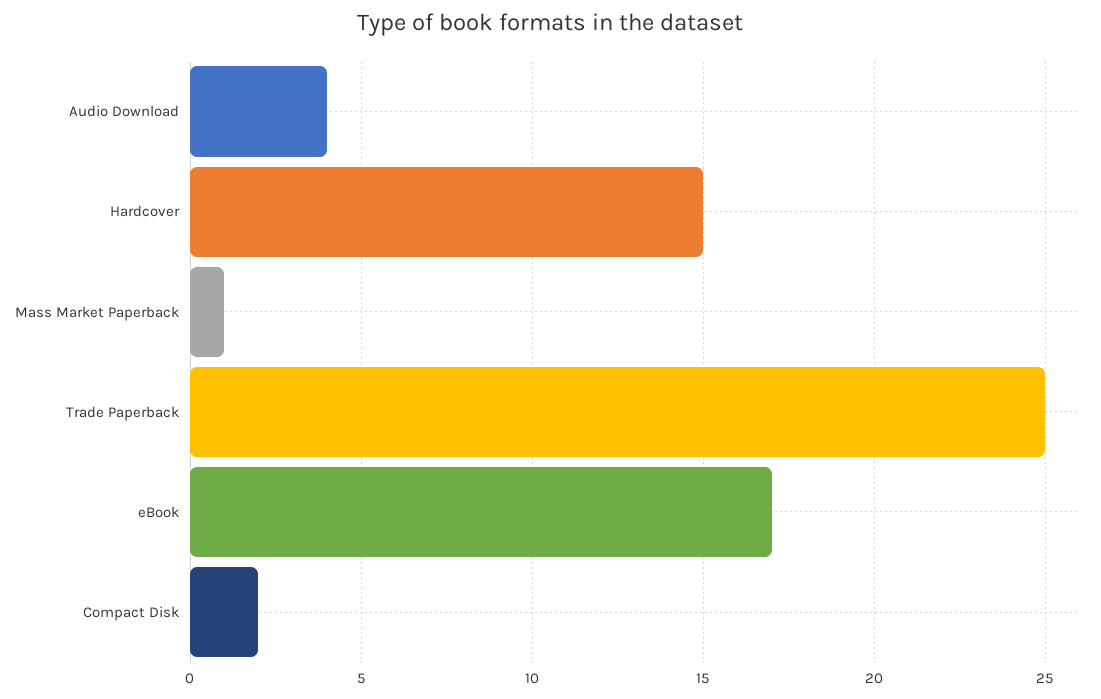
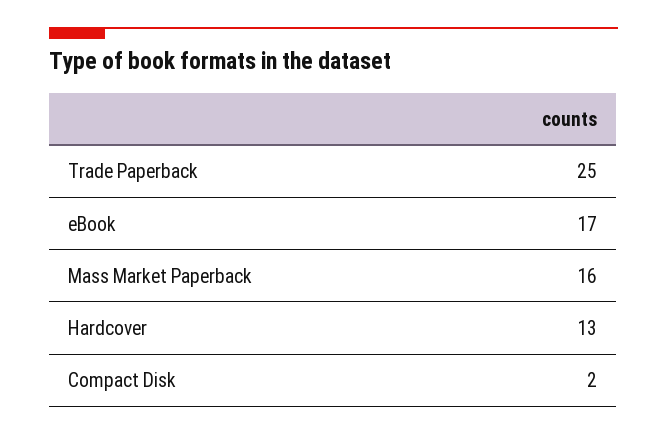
  {
-   "Audio Download": 4,
-   "Hardcover": 15,
+   "Hardcover": 13,
-   "Mass Market Paperback": 1,
+   "Mass Market Paperback": 16,
    "Trade Paperback": 25,
    "eBook": 17,
    "Compact Disk": 2
  }

